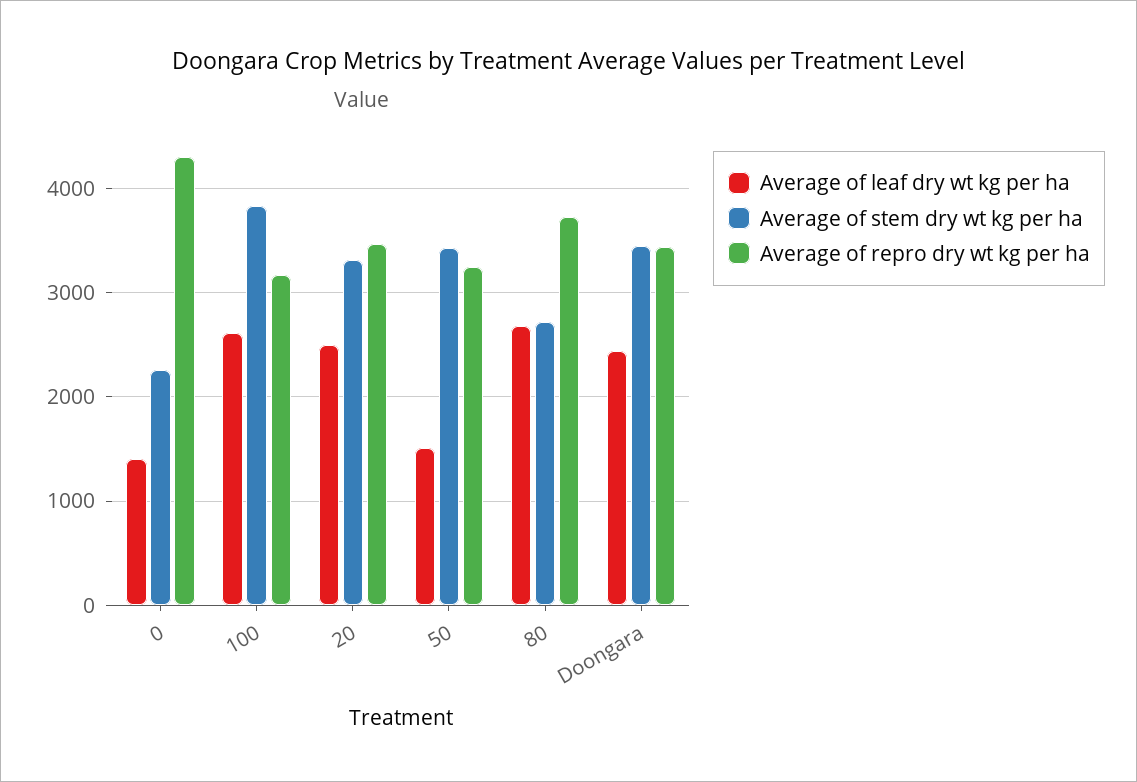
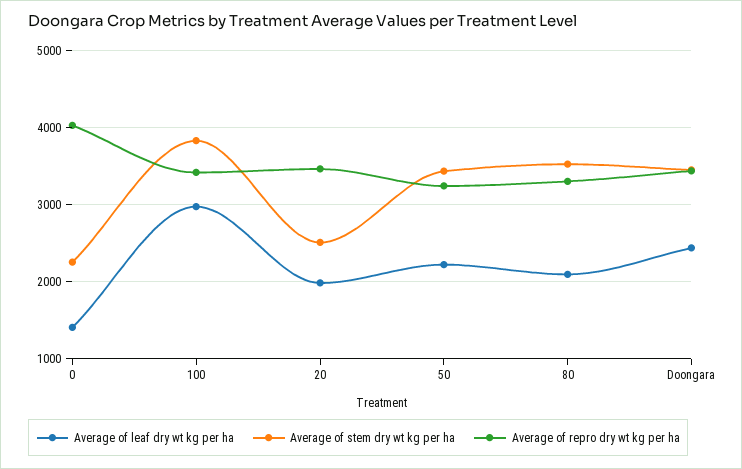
  {
    "Average of leaf dry wt kg per ha": {
      "0": 1400,
-     "100": 2600,
+     "100": 3000,
-     "20": 2500,
+     "20": 2000,
-     "50": 1500,
+     "50": 2200,
-     "80": 2700,
+     "80": 2100,
      "Doongara": 2400
    },
    "Average of stem dry wt kg per ha": {
      "0": 2300,
      "100": 3800,
-     "20": 3300,
+     "20": 2500,
      "50": 3400,
-     "80": 2700,
+     "80": 3500,
      "Doongara": 3500
    },
    "Average of repro dry wt kg per ha": {
-     "0": 4300,
+     "0": 4000,
-     "100": 3200,
+     "100": 3400,
      "20": 3500,
      "50": 3200,
-     "80": 3700,
+     "80": 3300,
      "Doongara": 3400
    }
  }

